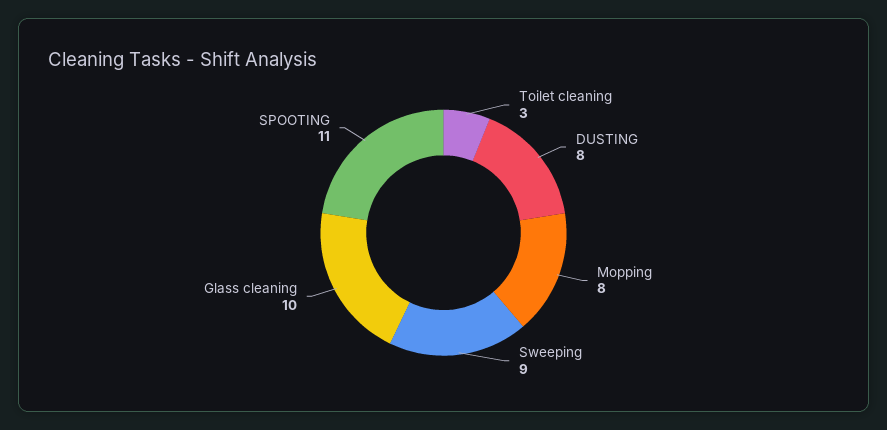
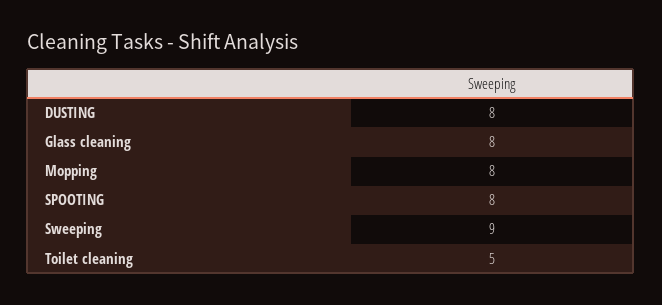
  {
-   "Toilet cleaning": 3,
+   "Toilet cleaning": 5,
    "DUSTING": 8,
    "Mopping": 8,
    "Sweeping": 9,
-   "Glass cleaning": 10,
+   "Glass cleaning": 8,
-   "SPOOTING": 11
+   "SPOOTING": 8
  }

